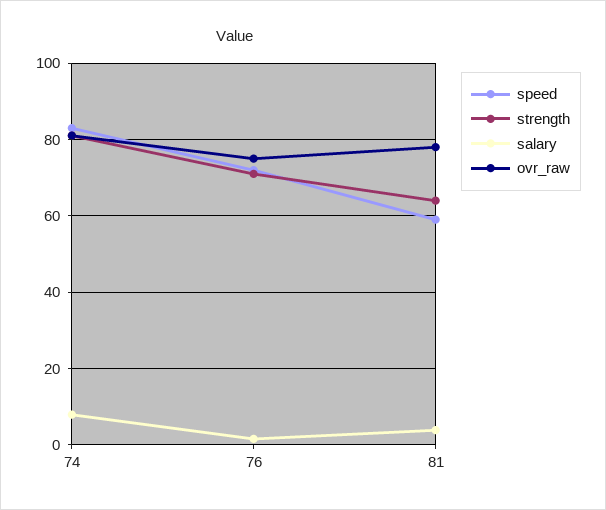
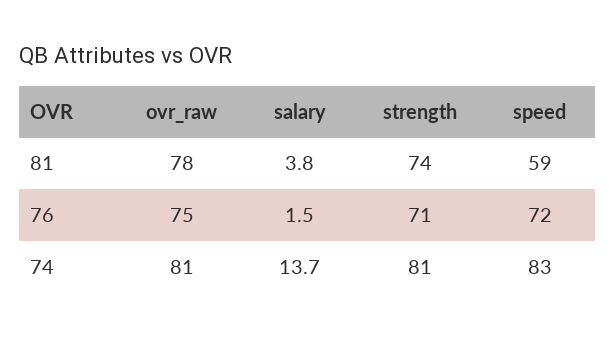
  {
    "speed": {
      "74": 83,
      "76": 72,
      "81": 59
    },
    "strength": {
      "74": 81,
      "76": 71,
-     "81": 64
+     "81": 74
    },
    "salary": {
-     "74": 8,
+     "74": 13.7,
      "76": 1.5,
      "81": 3.8
    },
    "ovr_raw": {
      "74": 81,
      "76": 75,
      "81": 78
    }
  }

